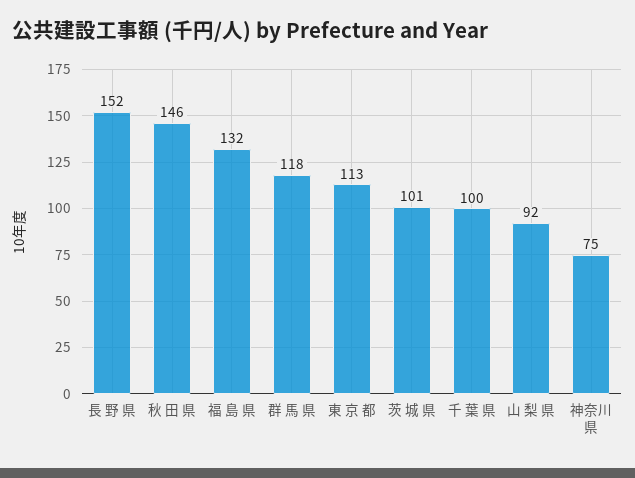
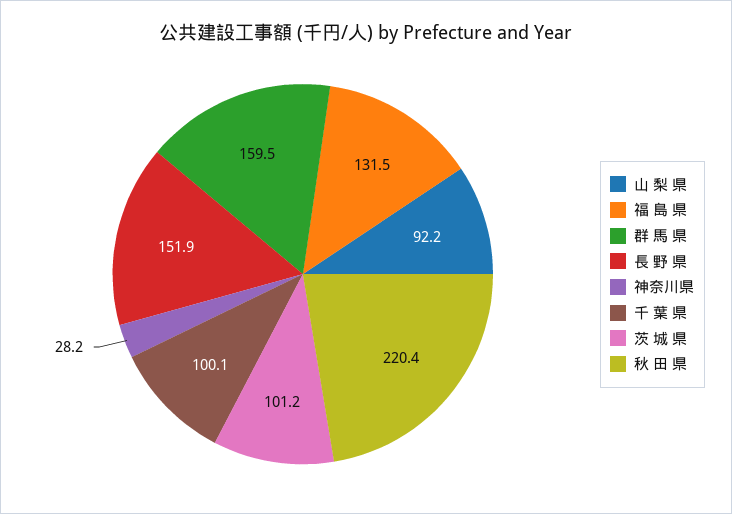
  {
    "長 野 県": 151.9,
-   "秋 田 県": 146,
+   "秋 田 県": 220.4,
    "福 島 県": 131.5,
-   "群 馬 県": 118,
+   "群 馬 県": 159.5,
-   "東 京 都": 113,
    "茨 城 県": 101.2,
    "千 葉 県": 100.1,
    "山 梨 県": 92.2,
-   "神奈川県": 75
+   "神奈川県": 28.2
  }

